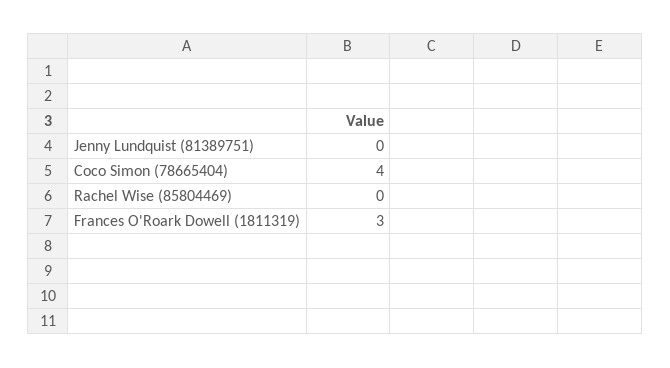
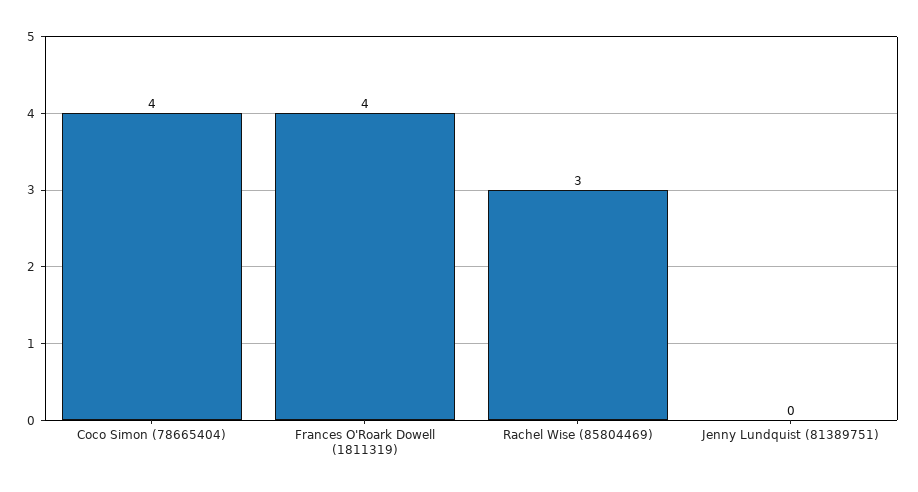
  {
    "Jenny Lundquist (81389751)": 0,
    "Coco Simon (78665404)": 4,
-   "Rachel Wise (85804469)": 0,
+   "Rachel Wise (85804469)": 3,
-   "Frances O'Roark Dowell (1811319)": 3
+   "Frances O'Roark Dowell (1811319)": 4
  }

